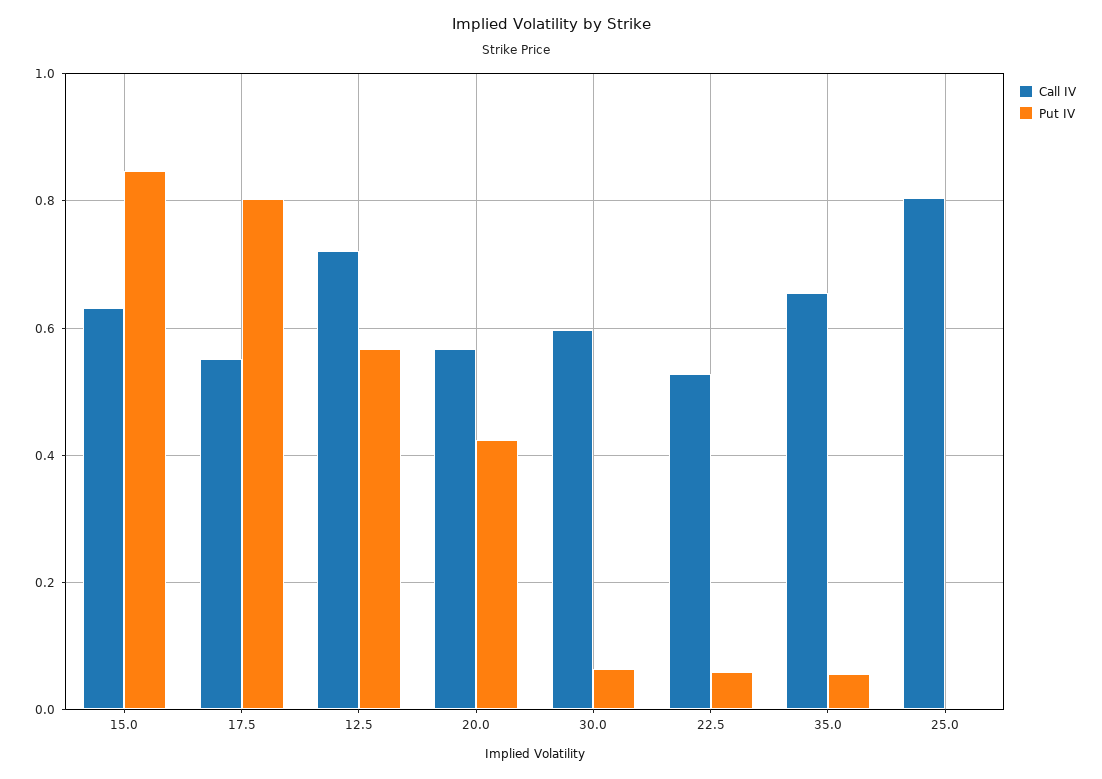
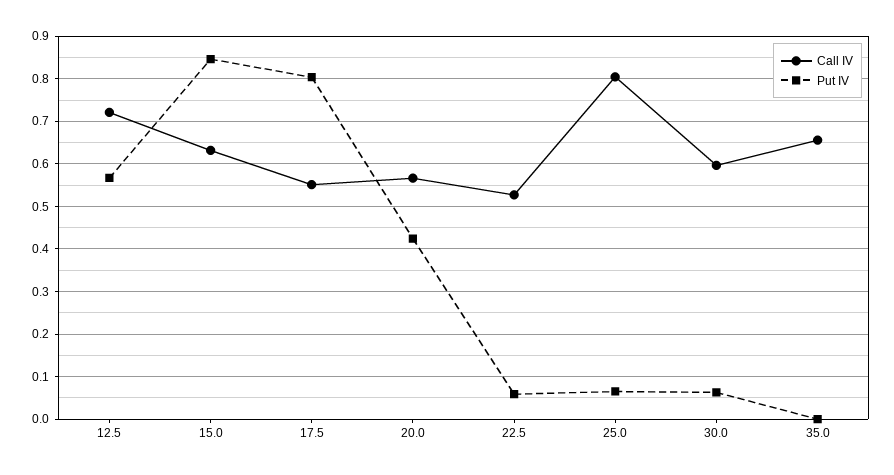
  {
    "Call IV": {
      "15.0": 0.64,
      "17.5": 0.56,
      "12.5": 0.72,
      "20.0": 0.56,
      "30.0": 0.6,
      "22.5": 0.52,
      "35.0": 0.66,
      "25.0": 0.8
    },
    "Put IV": {
      "15.0": 0.84,
      "17.5": 0.8,
      "12.5": 0.56,
      "20.0": 0.42,
      "30.0": 0.06,
      "22.5": 0.06,
-     "35.0": 0.06,
+     "35.0": 0,
-     "25.0": 0
+     "25.0": 0.06
    }
  }

